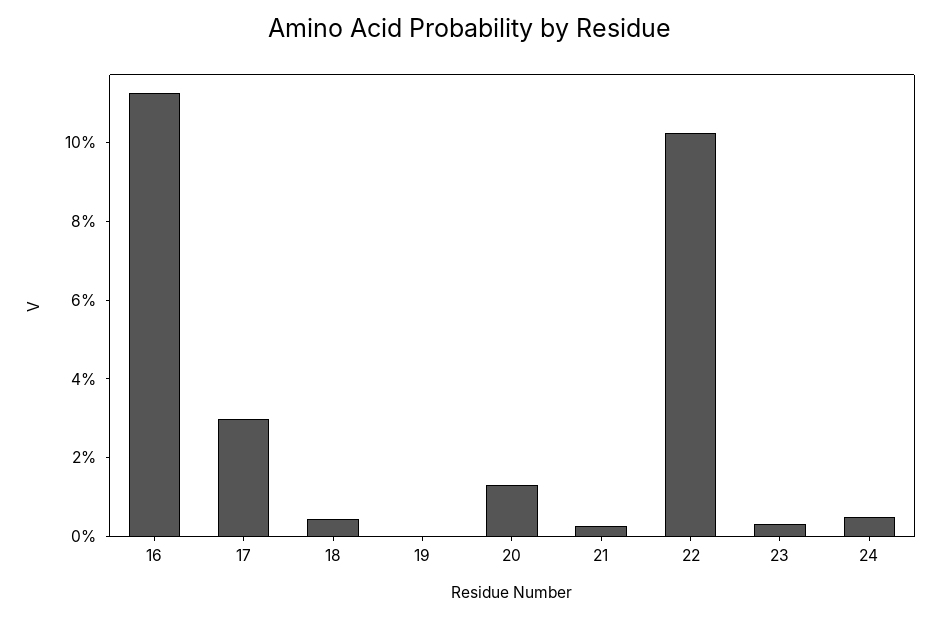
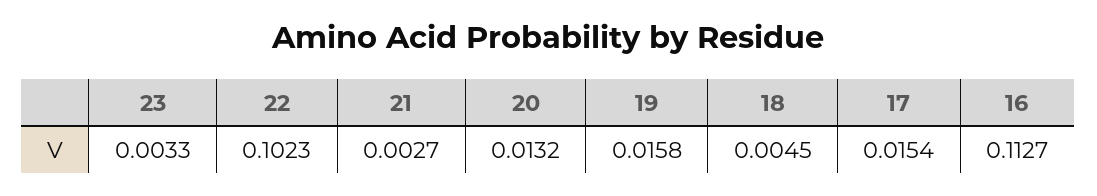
  {
    "16": 0.1127,
-   "17": 0.03,
+   "17": 0.0154,
    "18": 0.0045,
-   "19": 0,
+   "19": 0.0158,
    "20": 0.0132,
    "21": 0.0027,
    "22": 0.1023,
-   "23": 0.0033,
+   "23": 0.0033
-   "24": 0.005
  }

